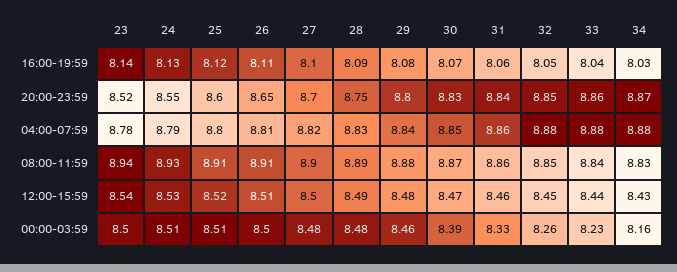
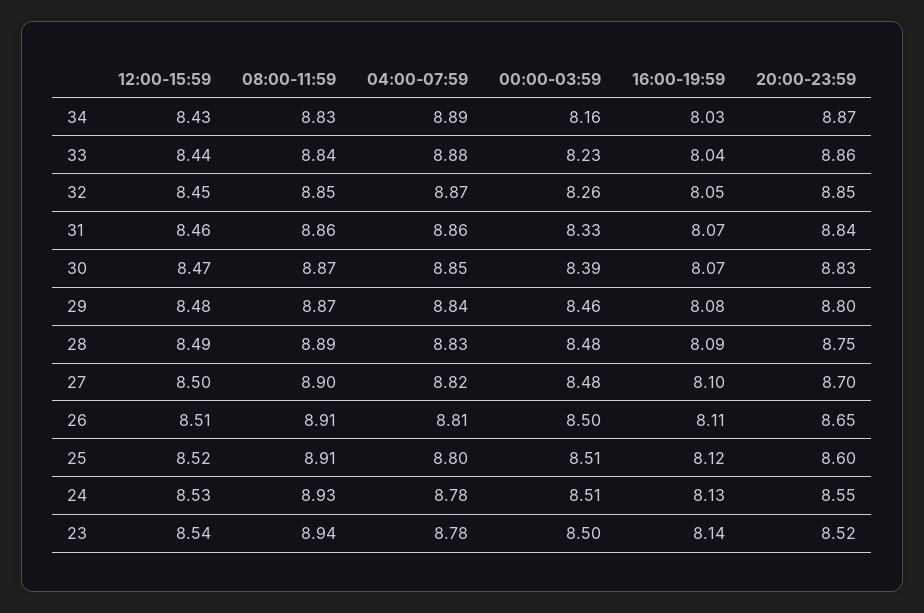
  {
    "23": {
      "16:00-19:59": 8.14,
      "20:00-23:59": 8.52,
      "04:00-07:59": 8.78,
      "08:00-11:59": 8.94,
      "12:00-15:59": 8.54,
      "00:00-03:59": 8.5
    },
    "24": {
      "16:00-19:59": 8.13,
      "20:00-23:59": 8.55,
-     "04:00-07:59": 8.79,
+     "04:00-07:59": 8.78,
      "08:00-11:59": 8.93,
      "12:00-15:59": 8.53,
      "00:00-03:59": 8.51
    },
    "25": {
      "16:00-19:59": 8.12,
      "20:00-23:59": 8.6,
      "04:00-07:59": 8.8,
      "08:00-11:59": 8.91,
      "12:00-15:59": 8.52,
      "00:00-03:59": 8.51
    },
    "26": {
      "16:00-19:59": 8.11,
      "20:00-23:59": 8.65,
      "04:00-07:59": 8.81,
      "08:00-11:59": 8.91,
      "12:00-15:59": 8.51,
      "00:00-03:59": 8.5
    },
    "27": {
      "16:00-19:59": 8.1,
      "20:00-23:59": 8.7,
      "04:00-07:59": 8.82,
      "08:00-11:59": 8.9,
      "12:00-15:59": 8.5,
      "00:00-03:59": 8.48
    },
    "28": {
      "16:00-19:59": 8.09,
      "20:00-23:59": 8.75,
      "04:00-07:59": 8.83,
      "08:00-11:59": 8.89,
      "12:00-15:59": 8.49,
      "00:00-03:59": 8.48
    },
    "29": {
      "16:00-19:59": 8.08,
      "20:00-23:59": 8.8,
      "04:00-07:59": 8.84,
-     "08:00-11:59": 8.88,
+     "08:00-11:59": 8.87,
      "12:00-15:59": 8.48,
      "00:00-03:59": 8.46
    },
    "30": {
      "16:00-19:59": 8.07,
      "20:00-23:59": 8.83,
      "04:00-07:59": 8.85,
      "08:00-11:59": 8.87,
      "12:00-15:59": 8.47,
      "00:00-03:59": 8.39
    },
    "31": {
-     "16:00-19:59": 8.06,
+     "16:00-19:59": 8.07,
      "20:00-23:59": 8.84,
      "04:00-07:59": 8.86,
      "08:00-11:59": 8.86,
      "12:00-15:59": 8.46,
      "00:00-03:59": 8.33
    },
    "32": {
      "16:00-19:59": 8.05,
      "20:00-23:59": 8.85,
-     "04:00-07:59": 8.88,
+     "04:00-07:59": 8.87,
      "08:00-11:59": 8.85,
      "12:00-15:59": 8.45,
      "00:00-03:59": 8.26
    },
    "33": {
      "16:00-19:59": 8.04,
      "20:00-23:59": 8.86,
      "04:00-07:59": 8.88,
      "08:00-11:59": 8.84,
      "12:00-15:59": 8.44,
      "00:00-03:59": 8.23
    },
    "34": {
      "16:00-19:59": 8.03,
      "20:00-23:59": 8.87,
-     "04:00-07:59": 8.88,
+     "04:00-07:59": 8.89,
      "08:00-11:59": 8.83,
      "12:00-15:59": 8.43,
      "00:00-03:59": 8.16
    }
  }

